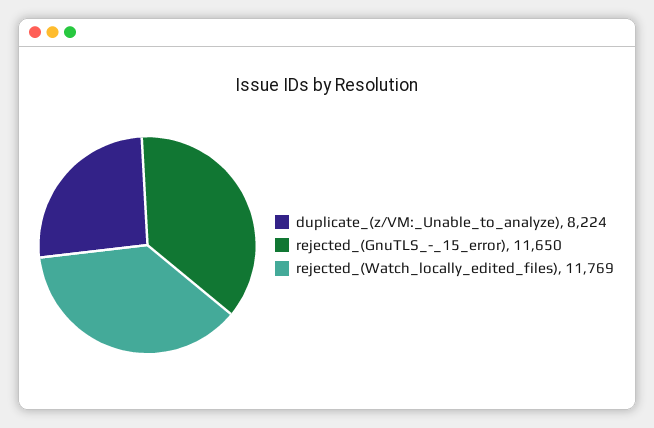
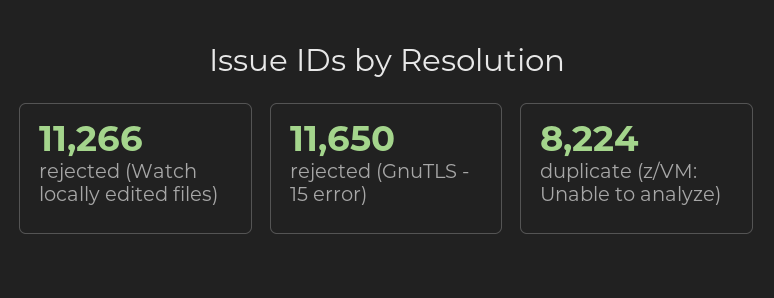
  {
    "duplicate_(z/VM:_Unable_to_analyze)": 8224,
    "rejected_(GnuTLS_-_15_error)": 11650,
-   "rejected_(Watch_locally_edited_files)": 11769
+   "rejected_(Watch_locally_edited_files)": 11266
  }

